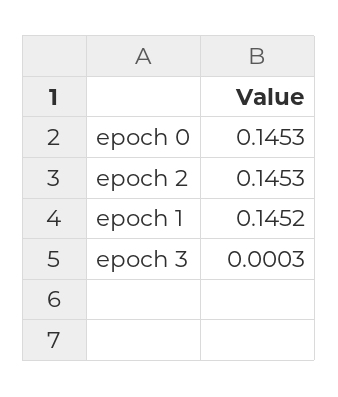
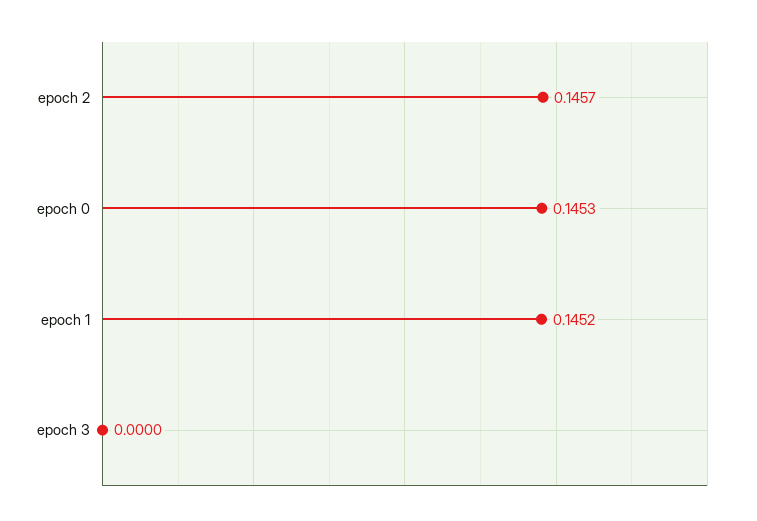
  {
    "epoch 0": 0.1453,
-   "epoch 2": 0.1453,
+   "epoch 2": 0.1457,
    "epoch 1": 0.1452,
-   "epoch 3": 0.0003
+   "epoch 3": 0
  }

